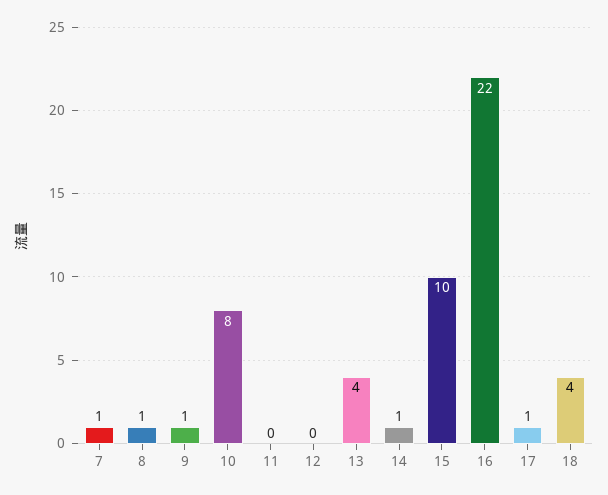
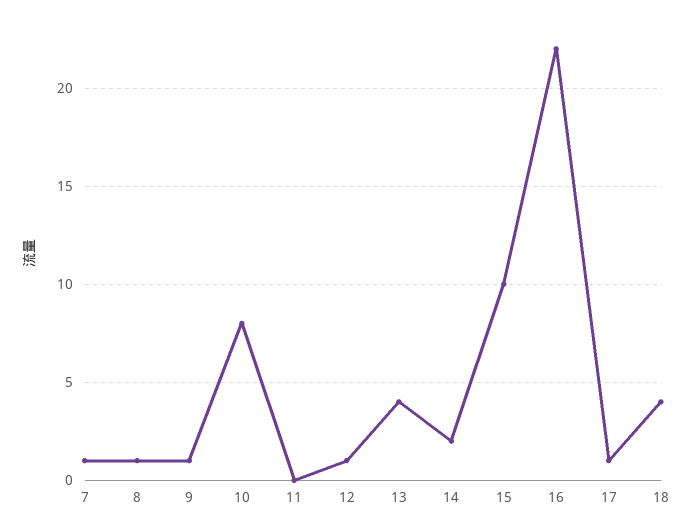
  {
    "7": 1,
    "8": 1,
    "9": 1,
    "10": 8,
    "11": 0,
-   "12": 0,
+   "12": 1,
    "13": 4,
-   "14": 1,
+   "14": 2,
    "15": 10,
    "16": 22,
    "17": 1,
    "18": 4
  }

